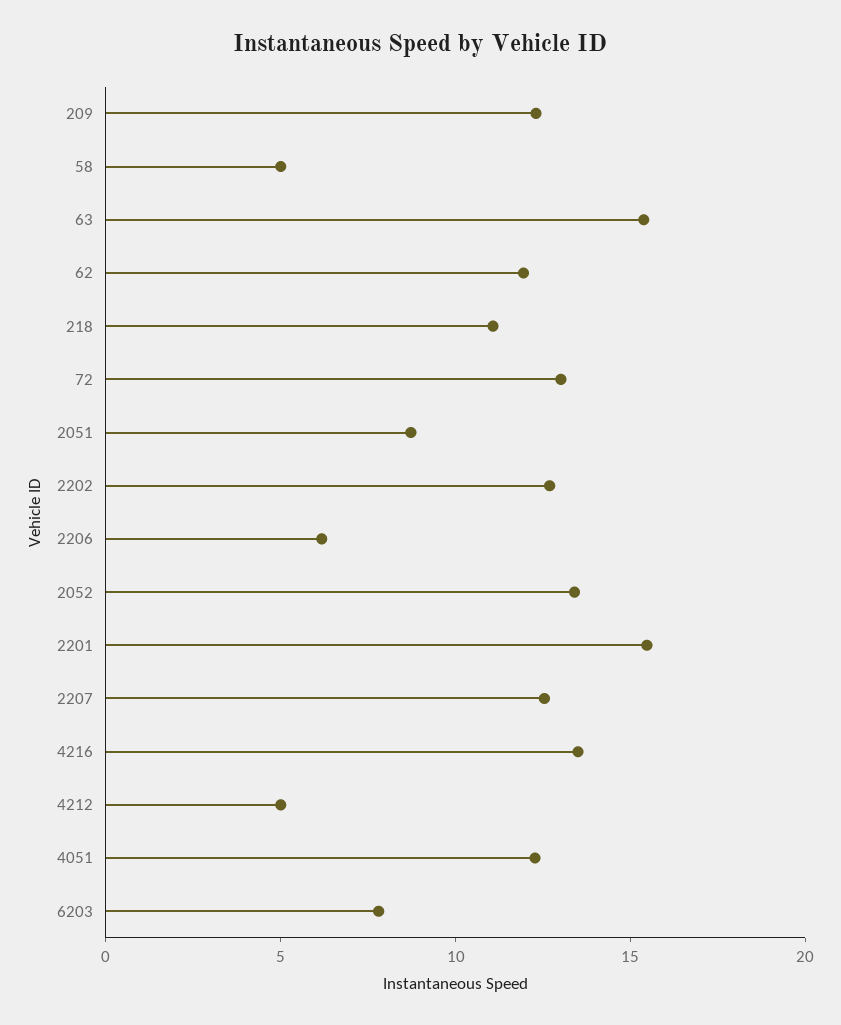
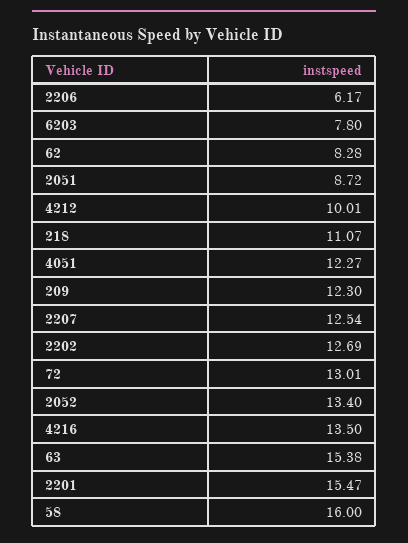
  {
    "209": 12.3,
-   "58": 5,
+   "58": 16,
    "63": 15.38,
-   "62": 12,
+   "62": 8.28,
    "218": 11.07,
    "72": 13.01,
    "2051": 8.72,
    "2202": 12.69,
    "2206": 6.17,
    "2052": 13.4,
    "2201": 15.47,
    "2207": 12.54,
    "4216": 13.5,
-   "4212": 5,
+   "4212": 10.01,
    "4051": 12.27,
    "6203": 7.8
  }

